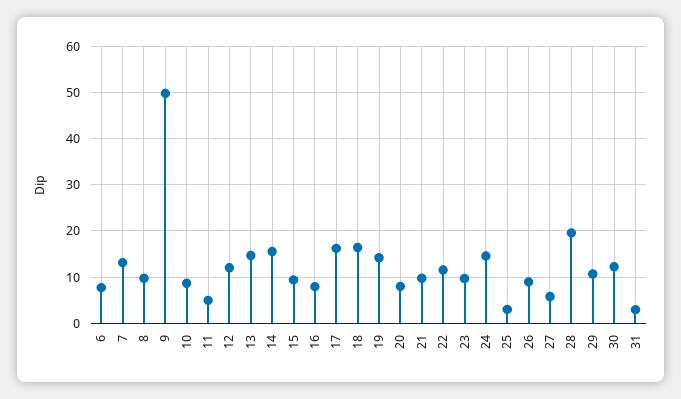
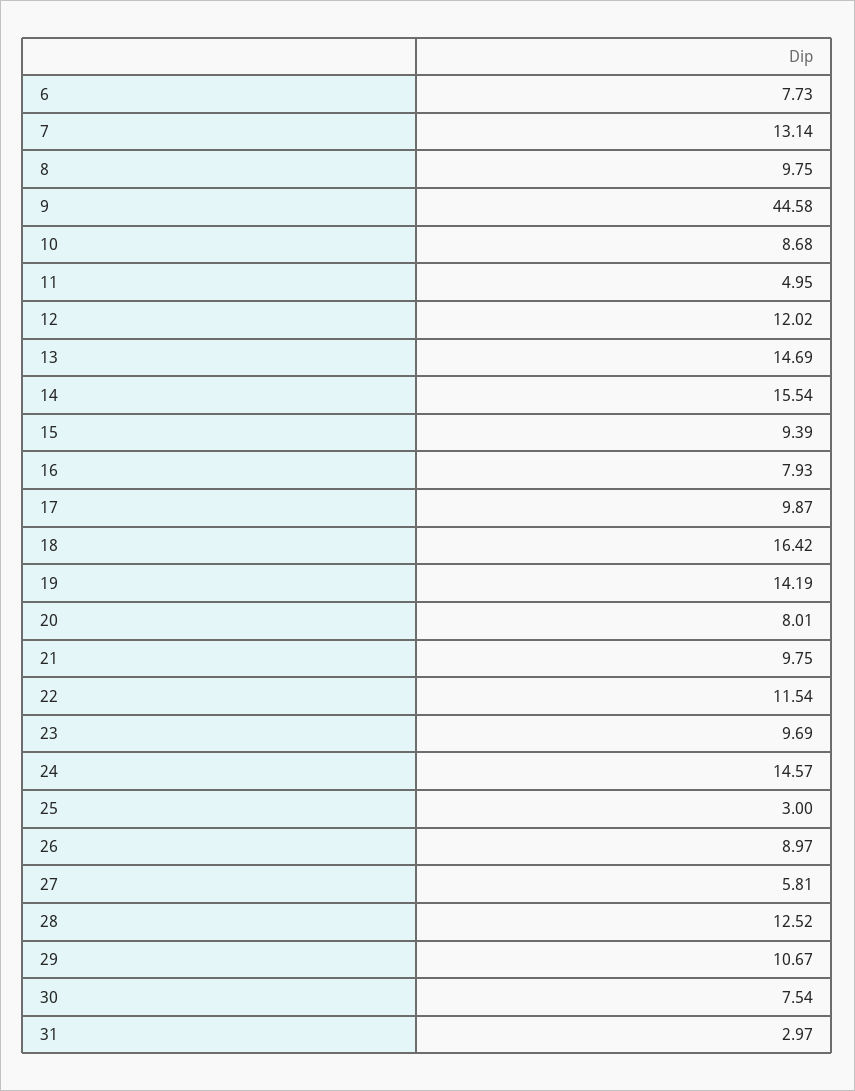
  {
    "6": 7.73,
    "7": 13.14,
    "8": 9.75,
-   "9": 50,
+   "9": 44.58,
    "10": 8.68,
    "11": 4.95,
    "12": 12.02,
    "13": 14.69,
    "14": 15.54,
    "15": 9.39,
    "16": 7.93,
-   "17": 16,
+   "17": 9.87,
    "18": 16.42,
    "19": 14.19,
    "20": 8.01,
    "21": 9.75,
    "22": 11.54,
    "23": 9.69,
    "24": 14.57,
    "25": 3,
    "26": 8.97,
    "27": 5.81,
-   "28": 20,
+   "28": 12.52,
    "29": 10.67,
-   "30": 12,
+   "30": 7.54,
    "31": 2.97
  }

